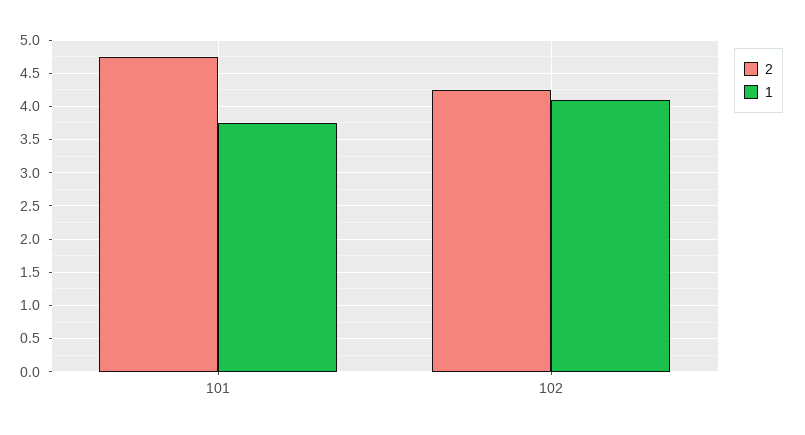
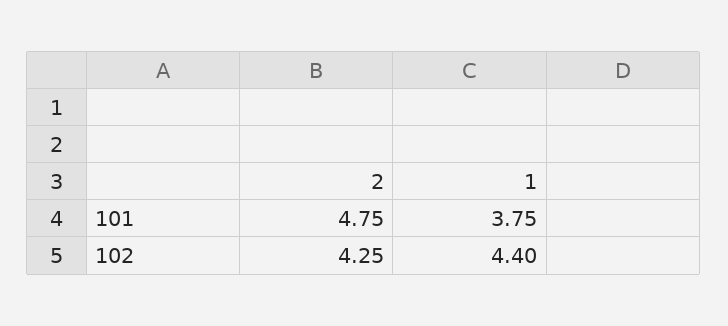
  {
    "2": {
      "101": 4.75,
      "102": 4.25
    },
    "1": {
      "101": 3.75,
-     "102": 4.1
+     "102": 4.4
    }
  }

